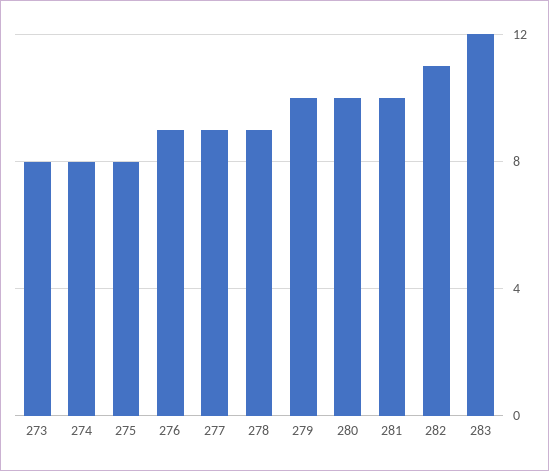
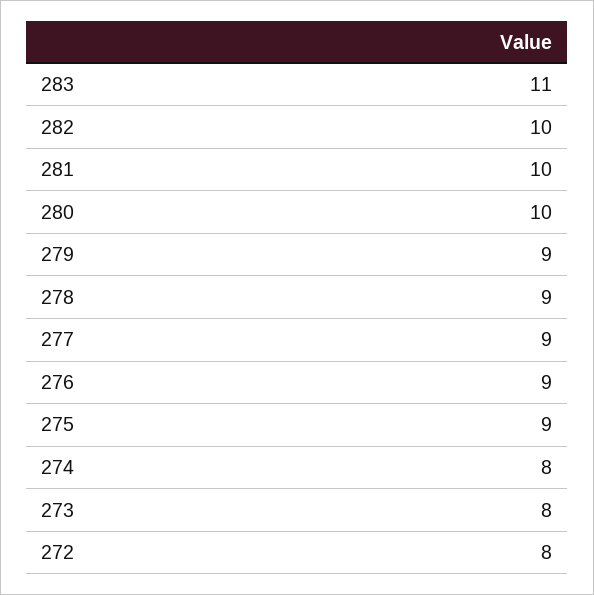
  {
    "273": 8,
    "274": 8,
-   "275": 8,
+   "275": 9,
    "276": 9,
    "277": 9,
    "278": 9,
-   "279": 10,
+   "279": 9,
    "280": 10,
    "281": 10,
-   "282": 11,
+   "282": 10,
-   "283": 12
+   "283": 11,
+   "272": 8
  }

